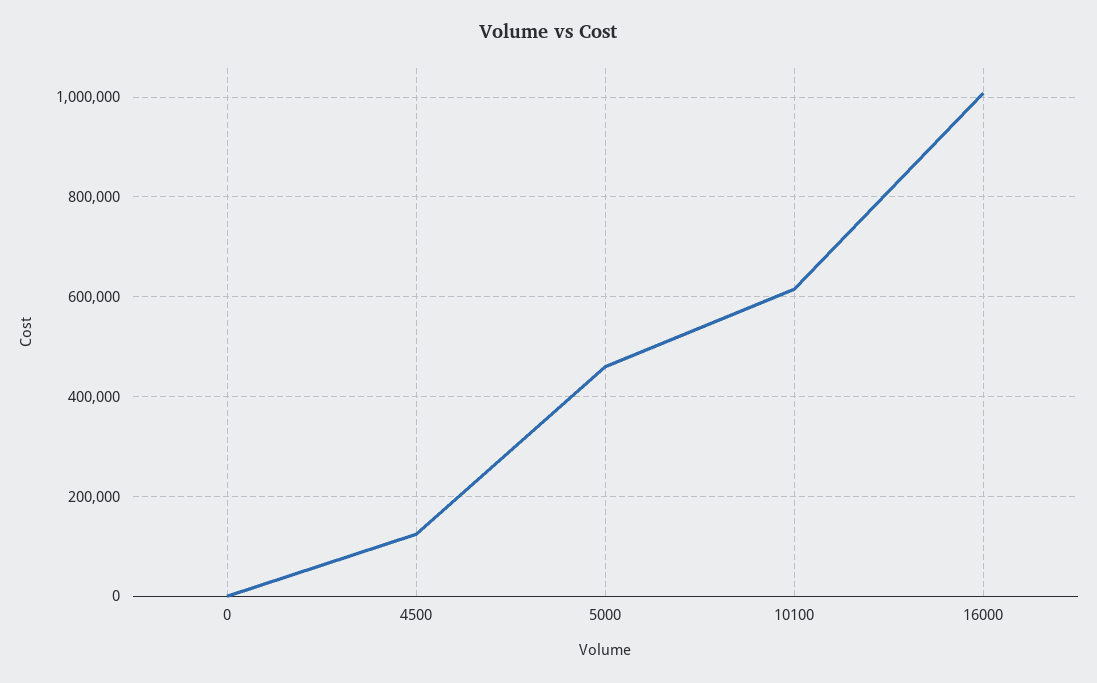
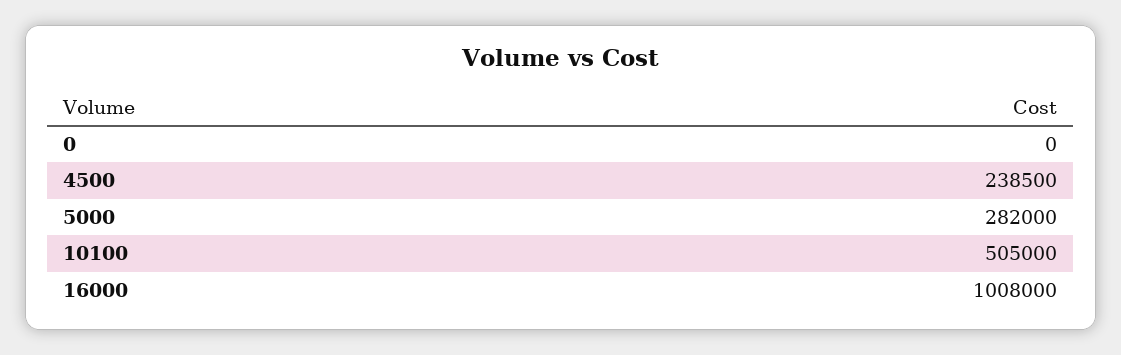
  {
    "0": 0,
-   "4500": 120000,
+   "4500": 238500,
-   "5000": 460000,
+   "5000": 282000,
-   "10100": 620000,
+   "10100": 505000,
    "16000": 1008000
  }

